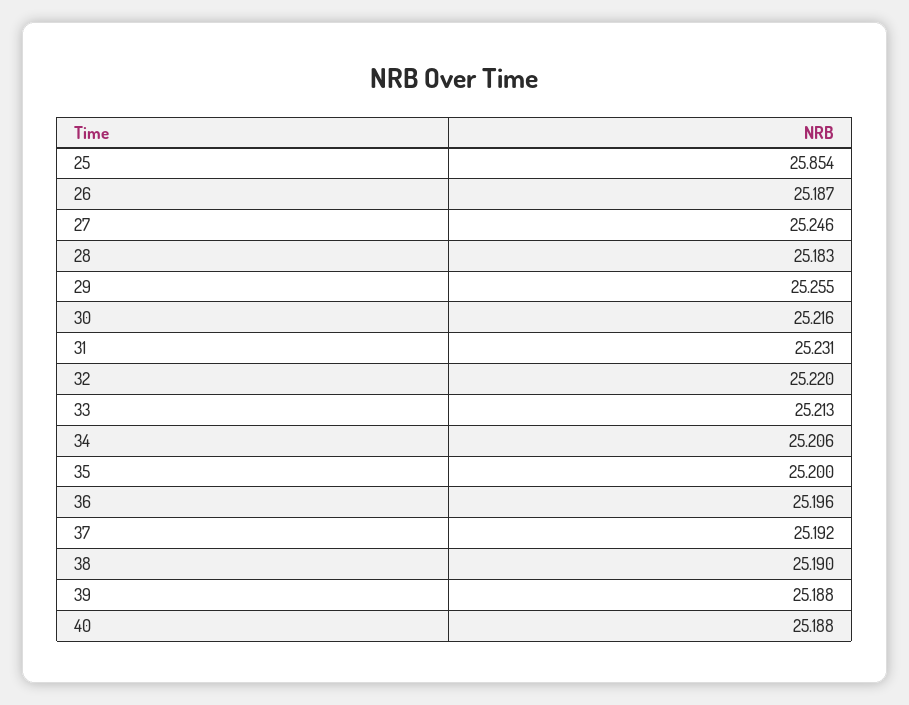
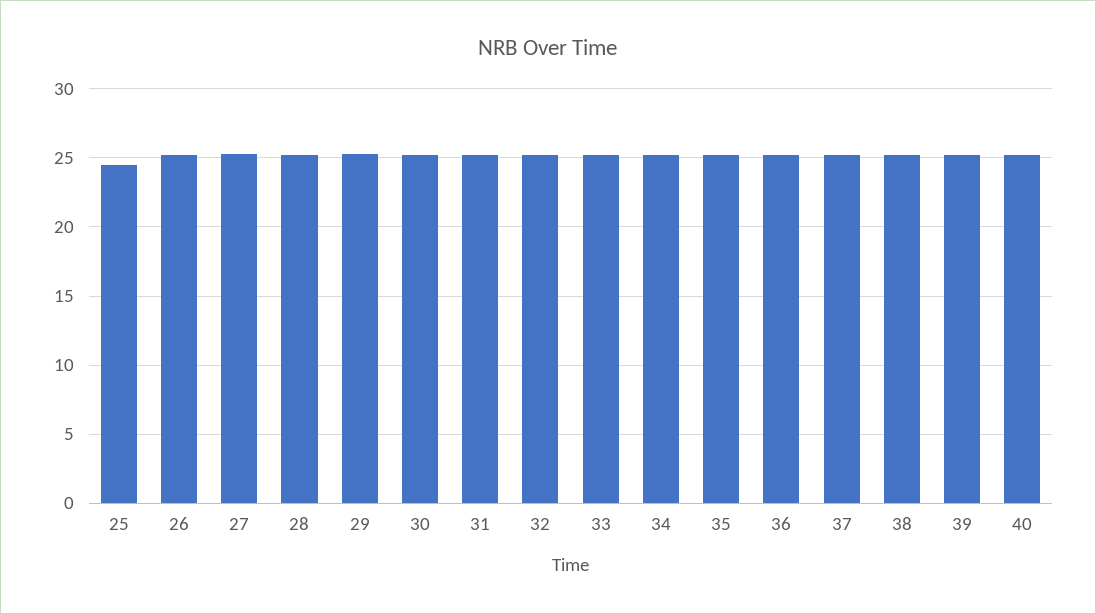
  {
-   "25": 25.854,
+   "25": 24.5,
    "26": 25.187,
    "27": 25.246,
    "28": 25.183,
    "29": 25.255,
    "30": 25.216,
    "31": 25.231,
    "32": 25.22,
    "33": 25.213,
    "34": 25.206,
    "35": 25.2,
    "36": 25.196,
    "37": 25.192,
    "38": 25.19,
    "39": 25.188,
    "40": 25.188
  }

